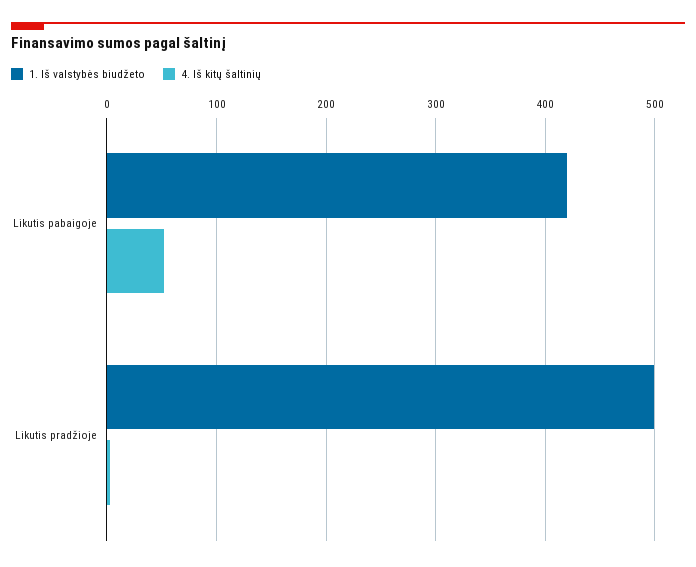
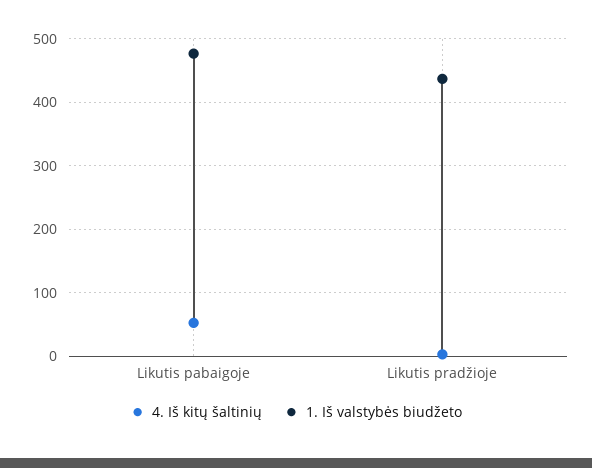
  {
    "1. Iš valstybės biudžeto": {
-     "Likutis pabaigoje": 420,
+     "Likutis pabaigoje": 480,
-     "Likutis pradžioje": 500
+     "Likutis pradžioje": 440
    },
    "4. Iš kitų šaltinių": {
      "Likutis pabaigoje": 50,
      "Likutis pradžioje": 0
    }
  }

